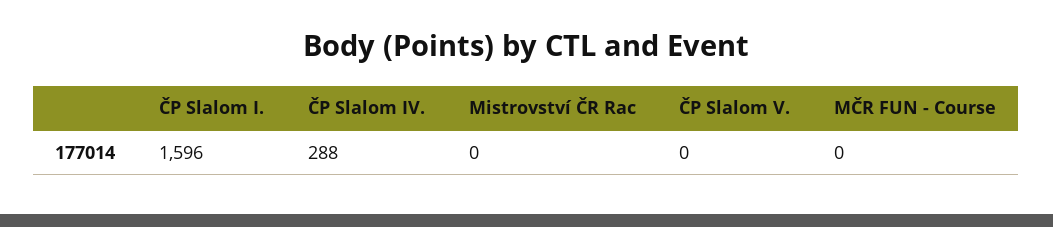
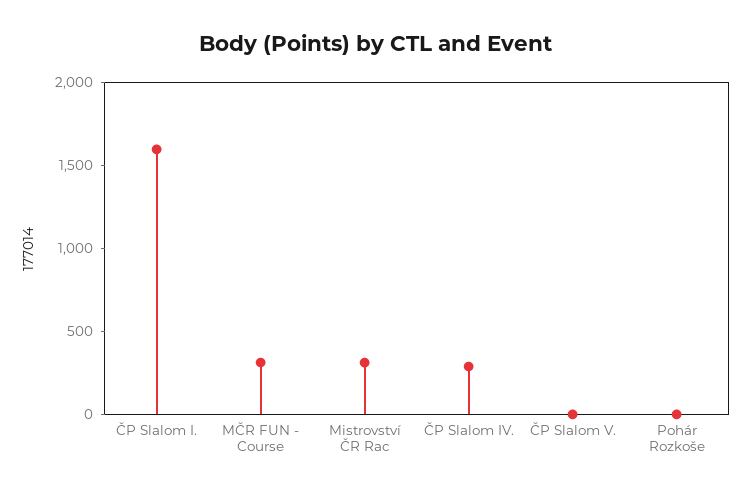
  {
    "ČP Slalom I.": 1596,
    "ČP Slalom IV.": 288,
-   "Mistrovství ČR Rac": 0,
+   "Mistrovství ČR Rac": 300,
    "ČP Slalom V.": 0,
-   "MČR FUN - Course": 0
+   "MČR FUN - Course": 300,
+   "Pohár Rozkoše": 0
  }

